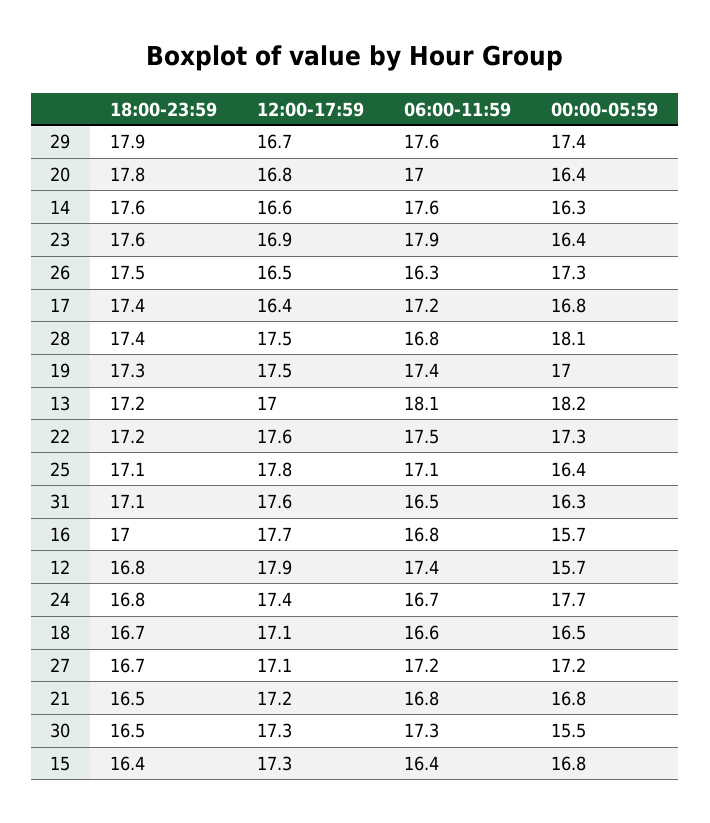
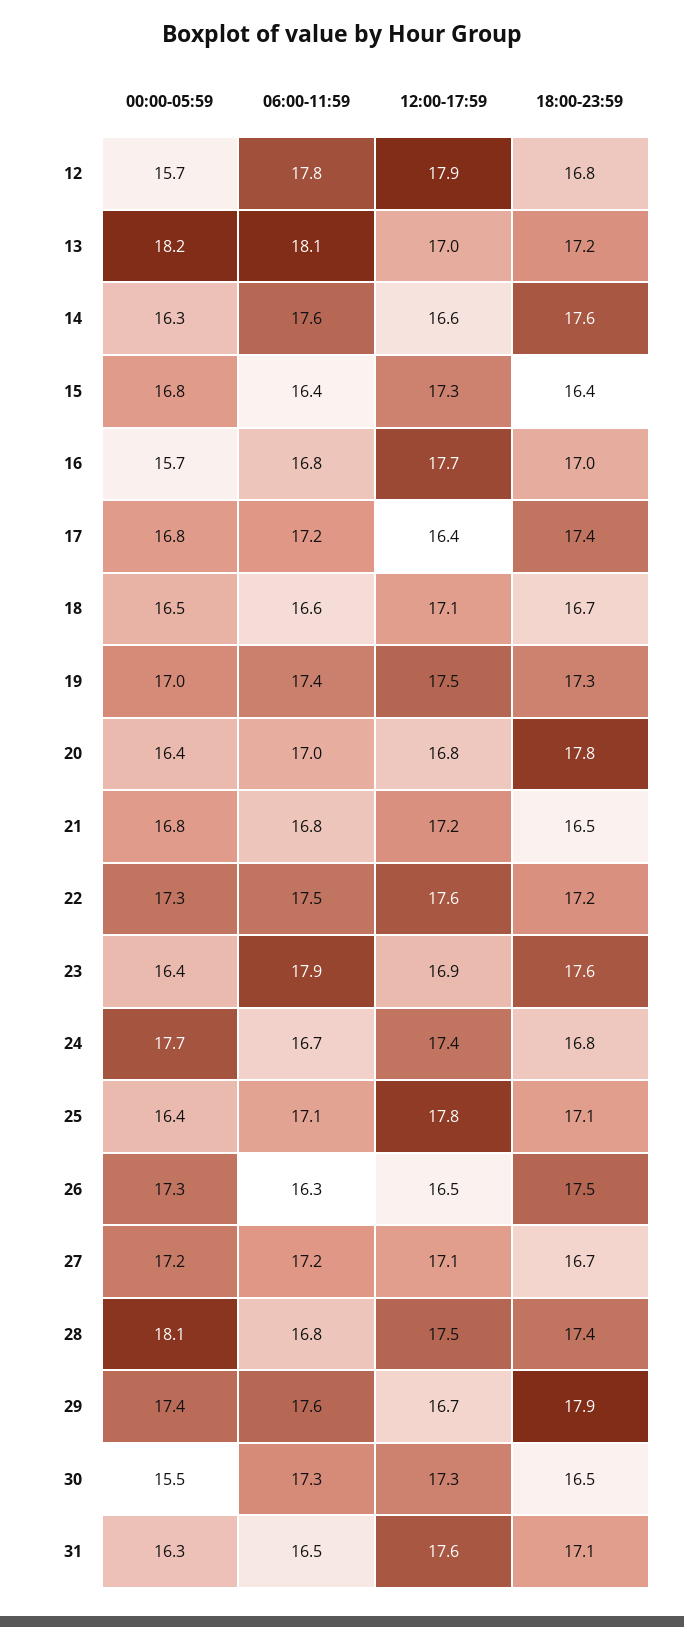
  {
    "18:00-23:59": {
      "29": 17.9,
      "20": 17.8,
      "14": 17.6,
      "23": 17.6,
      "26": 17.5,
      "17": 17.4,
      "28": 17.4,
      "19": 17.3,
      "13": 17.2,
      "22": 17.2,
      "25": 17.1,
      "31": 17.1,
      "16": 17,
      "12": 16.8,
      "24": 16.8,
      "18": 16.7,
      "27": 16.7,
      "21": 16.5,
      "30": 16.5,
      "15": 16.4
    },
    "12:00-17:59": {
      "29": 16.7,
      "20": 16.8,
      "14": 16.6,
      "23": 16.9,
      "26": 16.5,
      "17": 16.4,
      "28": 17.5,
      "19": 17.5,
      "13": 17,
      "22": 17.6,
      "25": 17.8,
      "31": 17.6,
      "16": 17.7,
      "12": 17.9,
      "24": 17.4,
      "18": 17.1,
      "27": 17.1,
      "21": 17.2,
      "30": 17.3,
      "15": 17.3
    },
    "06:00-11:59": {
      "29": 17.6,
      "20": 17,
      "14": 17.6,
      "23": 17.9,
      "26": 16.3,
      "17": 17.2,
      "28": 16.8,
      "19": 17.4,
      "13": 18.1,
      "22": 17.5,
      "25": 17.1,
      "31": 16.5,
      "16": 16.8,
-     "12": 17.4,
+     "12": 17.8,
      "24": 16.7,
      "18": 16.6,
      "27": 17.2,
      "21": 16.8,
      "30": 17.3,
      "15": 16.4
    },
    "00:00-05:59": {
      "29": 17.4,
      "20": 16.4,
      "14": 16.3,
      "23": 16.4,
      "26": 17.3,
      "17": 16.8,
      "28": 18.1,
      "19": 17,
      "13": 18.2,
      "22": 17.3,
      "25": 16.4,
      "31": 16.3,
      "16": 15.7,
      "12": 15.7,
      "24": 17.7,
      "18": 16.5,
      "27": 17.2,
      "21": 16.8,
      "30": 15.5,
      "15": 16.8
    }
  }

